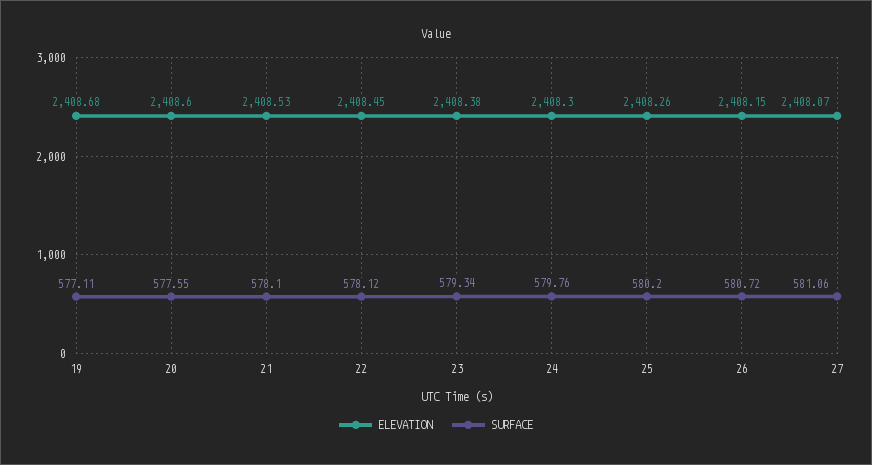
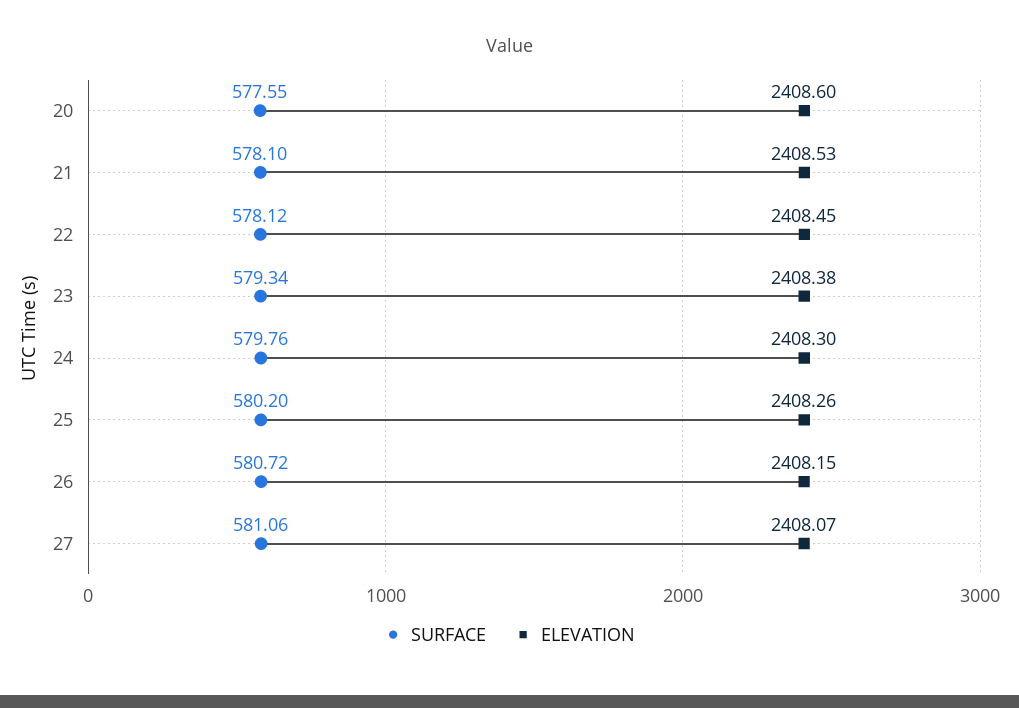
  {
    "ELEVATION": {
-     "19": 2408.68,
      "20": 2408.6,
      "21": 2408.53,
      "22": 2408.45,
      "23": 2408.38,
      "24": 2408.3,
      "25": 2408.26,
      "26": 2408.15,
      "27": 2408.07
    },
    "SURFACE": {
-     "19": 577.11,
      "20": 577.55,
      "21": 578.1,
      "22": 578.12,
      "23": 579.34,
      "24": 579.76,
      "25": 580.2,
      "26": 580.72,
      "27": 581.06
    }
  }

